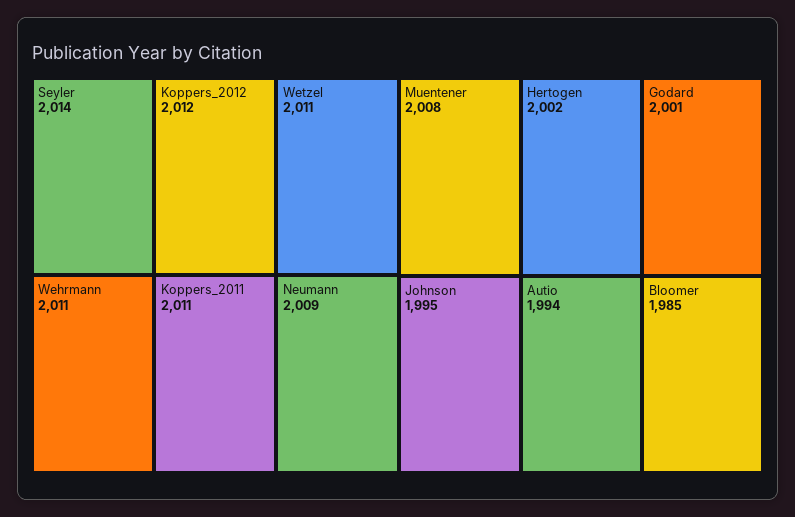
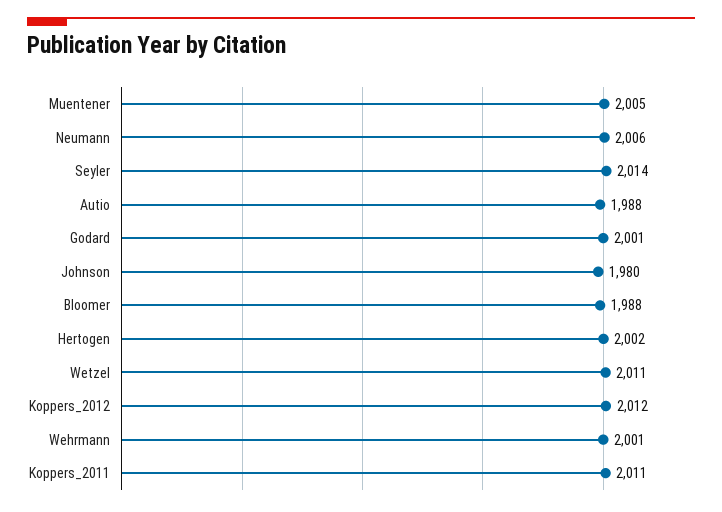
  {
    "Seyler": 2014,
    "Koppers_2012": 2012,
    "Wetzel": 2011,
-   "Wehrmann": 2011,
+   "Wehrmann": 2001,
    "Koppers_2011": 2011,
-   "Neumann": 2009,
+   "Neumann": 2006,
-   "Muentener": 2008,
+   "Muentener": 2005,
    "Hertogen": 2002,
    "Godard": 2001,
-   "Johnson": 1995,
+   "Johnson": 1980,
-   "Autio": 1994,
+   "Autio": 1988,
-   "Bloomer": 1985
+   "Bloomer": 1988
  }

